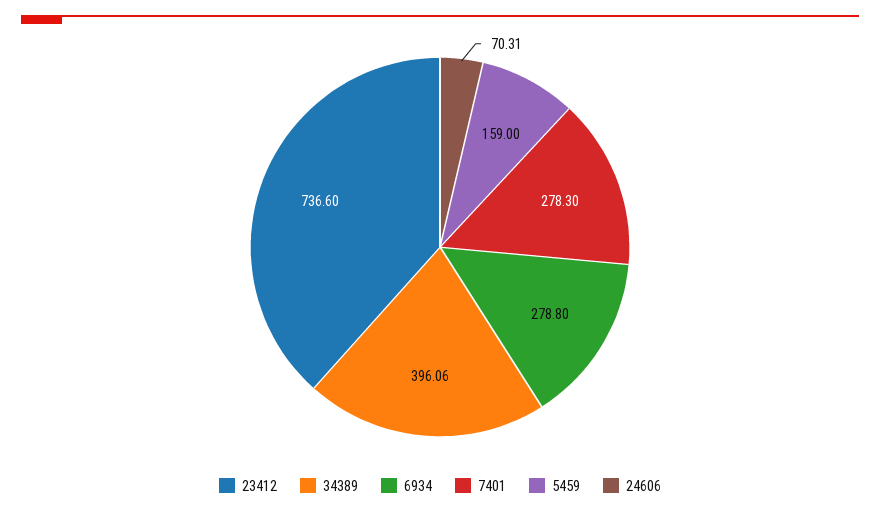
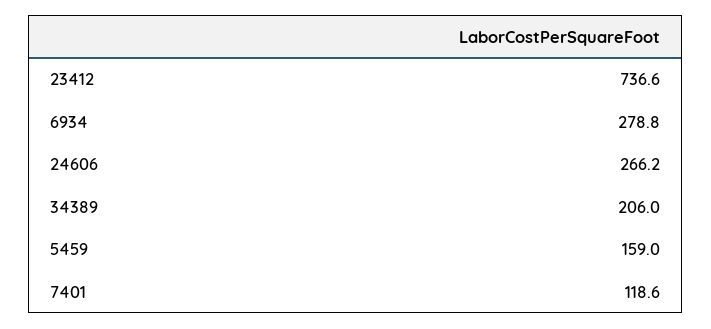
  {
    "23412": 736.6,
-   "34389": 396.06,
+   "34389": 206,
    "6934": 278.8,
-   "7401": 278.3,
+   "7401": 118.6,
    "5459": 159,
-   "24606": 70.31
+   "24606": 266.2
  }

